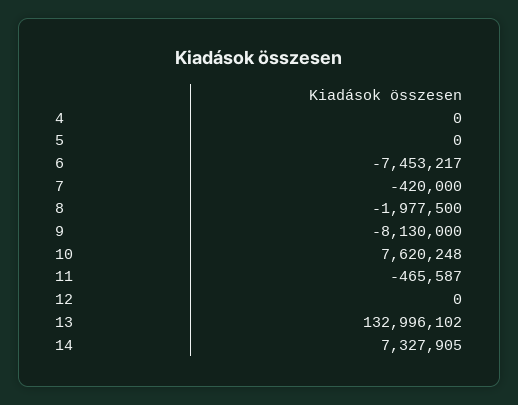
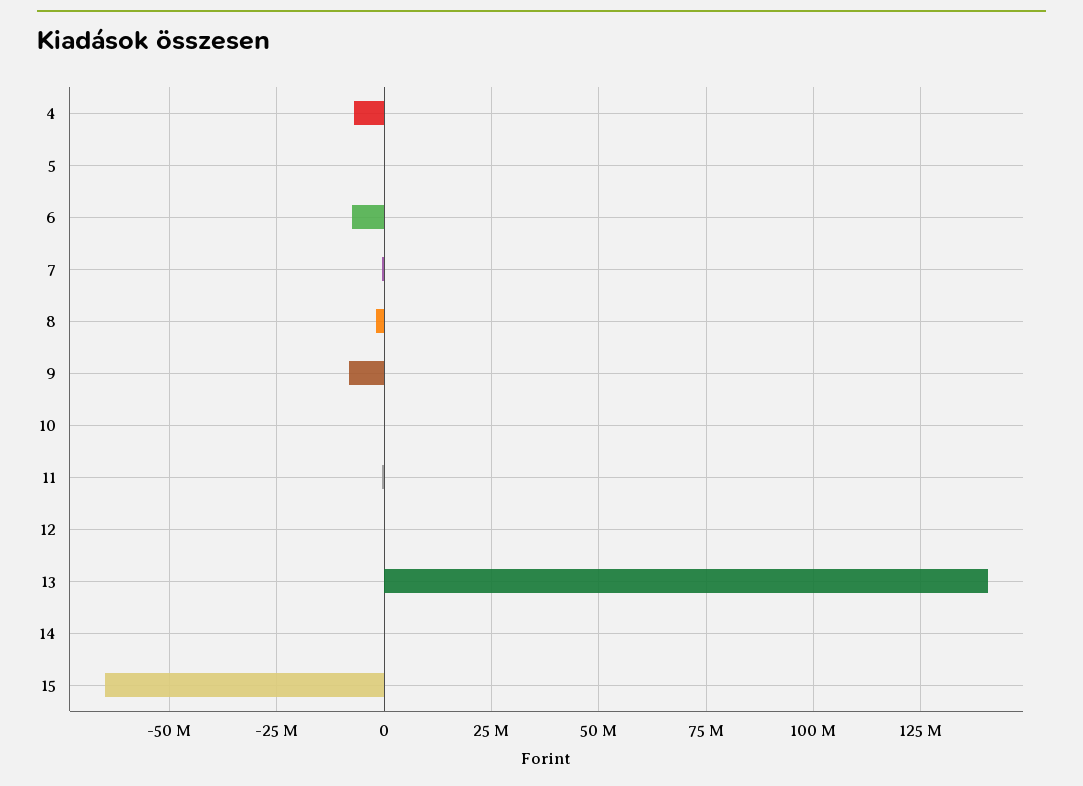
  {
-   "4": 0,
+   "4": -7500000,
    "5": 0,
    "6": -7453217,
    "7": -420000,
    "8": -1977500,
    "9": -8130000,
-   "10": 7620248,
+   "10": 0,
    "11": -465587,
    "12": 0,
-   "13": 132996102,
+   "13": 140000000,
-   "14": 7327905
+   "14": 0,
+   "15": -65000000
  }

